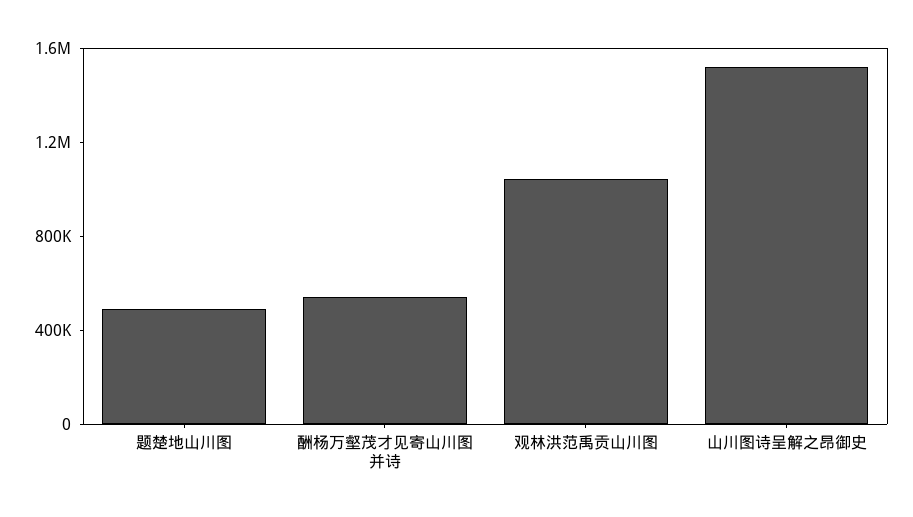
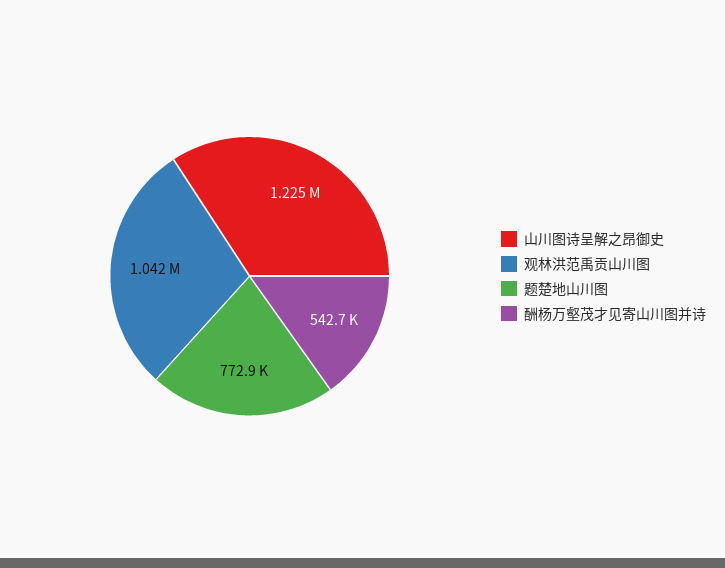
  {
-   "题楚地山川图": 500000,
+   "题楚地山川图": 772900,
    "酬杨万壑茂才见寄山川图并诗": 542700,
    "观林洪范禹贡山川图": 1042000,
-   "山川图诗呈解之昂御史": 1500000
+   "山川图诗呈解之昂御史": 1225000
  }

